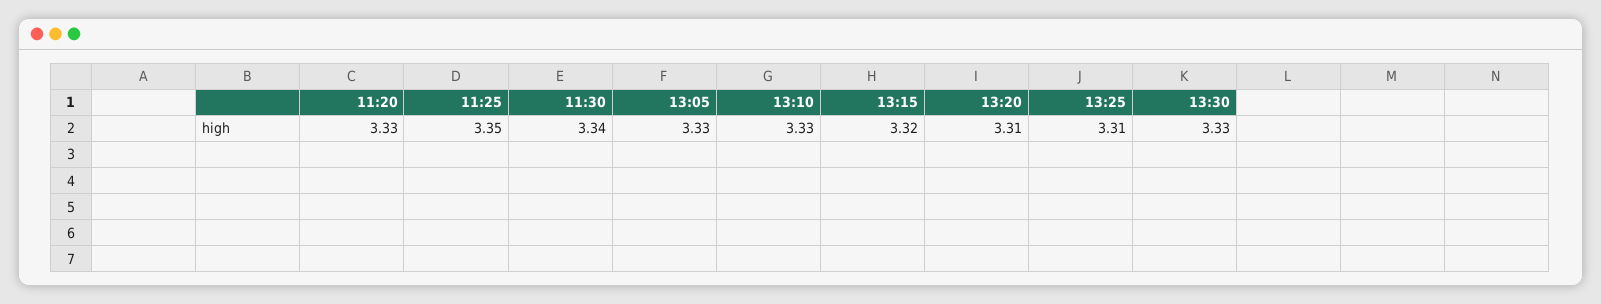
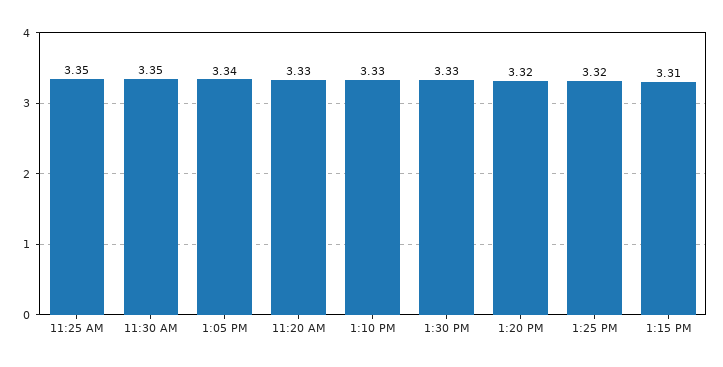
  {
    "11:20": 3.33,
    "11:25": 3.35,
-   "11:30": 3.34,
+   "11:30": 3.35,
-   "13:05": 3.33,
+   "13:05": 3.34,
    "13:10": 3.33,
-   "13:15": 3.32,
+   "13:15": 3.31,
-   "13:20": 3.31,
+   "13:20": 3.32,
-   "13:25": 3.31,
+   "13:25": 3.32,
    "13:30": 3.33
  }

